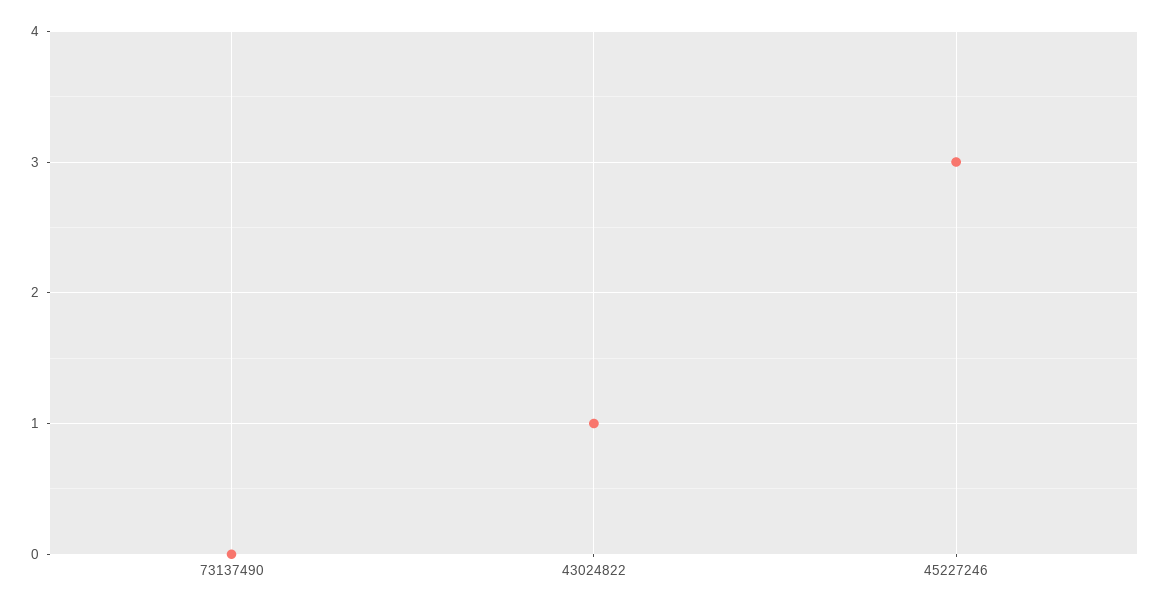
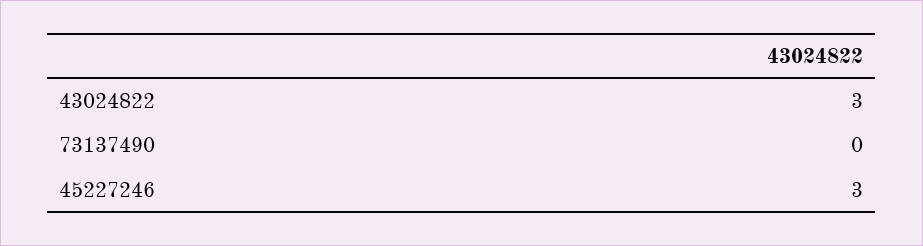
  {
    "73137490": 0,
-   "43024822": 1,
+   "43024822": 3,
    "45227246": 3
  }

